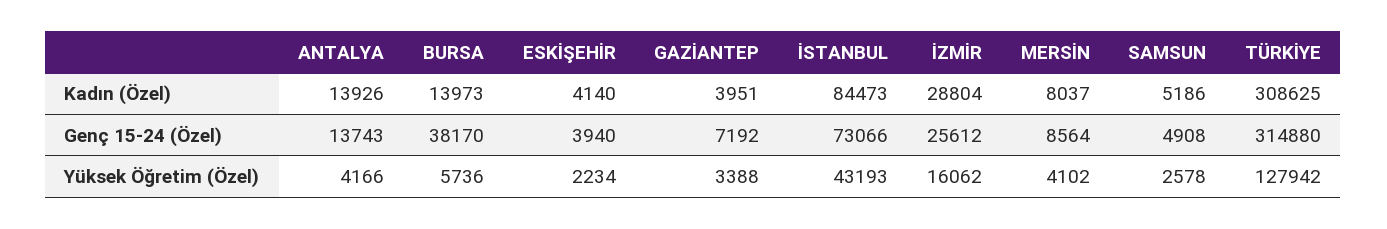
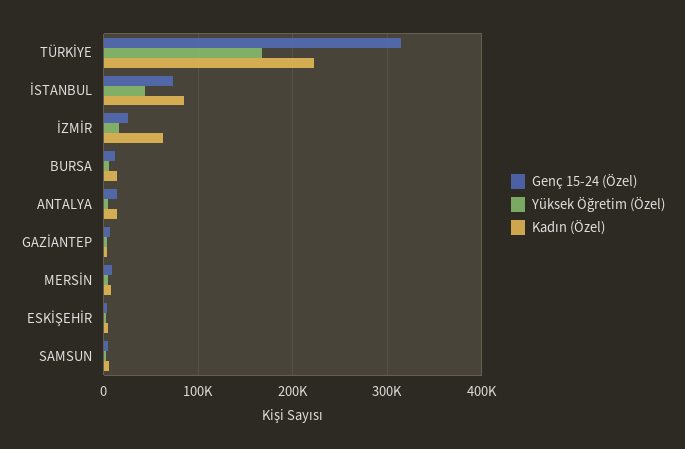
  {
    "Kadın (Özel)": {
      "ANTALYA": 13926,
      "BURSA": 13973,
      "ESKİŞEHİR": 4140,
      "GAZİANTEP": 3951,
      "İSTANBUL": 84473,
-     "İZMİR": 28804,
+     "İZMİR": 60000,
      "MERSİN": 8037,
      "SAMSUN": 5186,
-     "TÜRKİYE": 308625
+     "TÜRKİYE": 220000
    },
    "Genç 15-24 (Özel)": {
      "ANTALYA": 13743,
-     "BURSA": 38170,
+     "BURSA": 10000,
      "ESKİŞEHİR": 3940,
      "GAZİANTEP": 7192,
      "İSTANBUL": 73066,
      "İZMİR": 25612,
      "MERSİN": 8564,
      "SAMSUN": 4908,
      "TÜRKİYE": 314880
    },
    "Yüksek Öğretim (Özel)": {
      "ANTALYA": 4166,
      "BURSA": 5736,
      "ESKİŞEHİR": 2234,
      "GAZİANTEP": 3388,
      "İSTANBUL": 43193,
      "İZMİR": 16062,
      "MERSİN": 4102,
      "SAMSUN": 2578,
-     "TÜRKİYE": 127942
+     "TÜRKİYE": 170000
    }
  }

